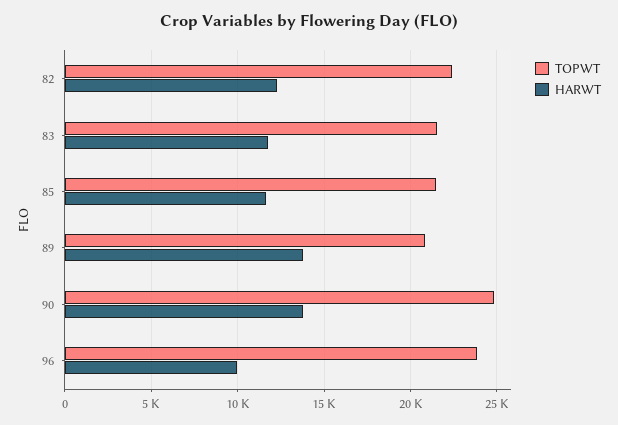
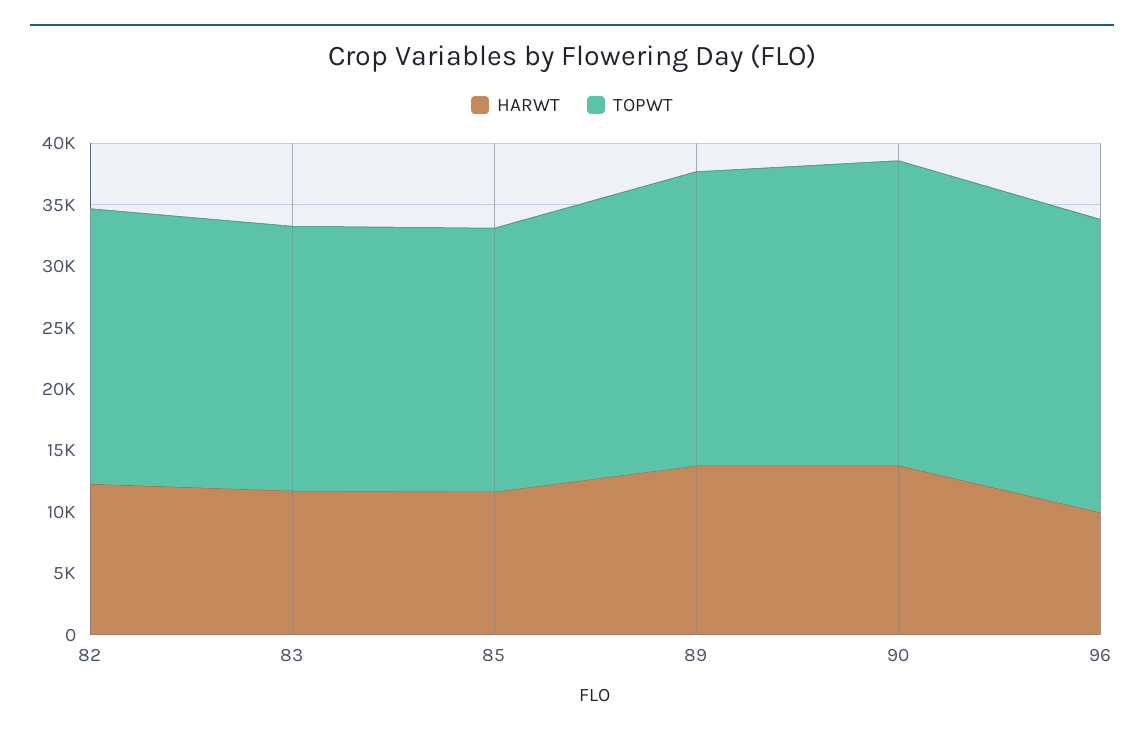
  {
    "TOPWT": {
      "82": 22500,
      "83": 21500,
      "85": 21500,
-     "89": 21000,
+     "89": 24000,
      "90": 25000,
      "96": 24000
    },
    "HARWT": {
      "82": 12500,
      "83": 11500,
      "85": 11500,
      "89": 14000,
      "90": 14000,
      "96": 10000
    }
  }

